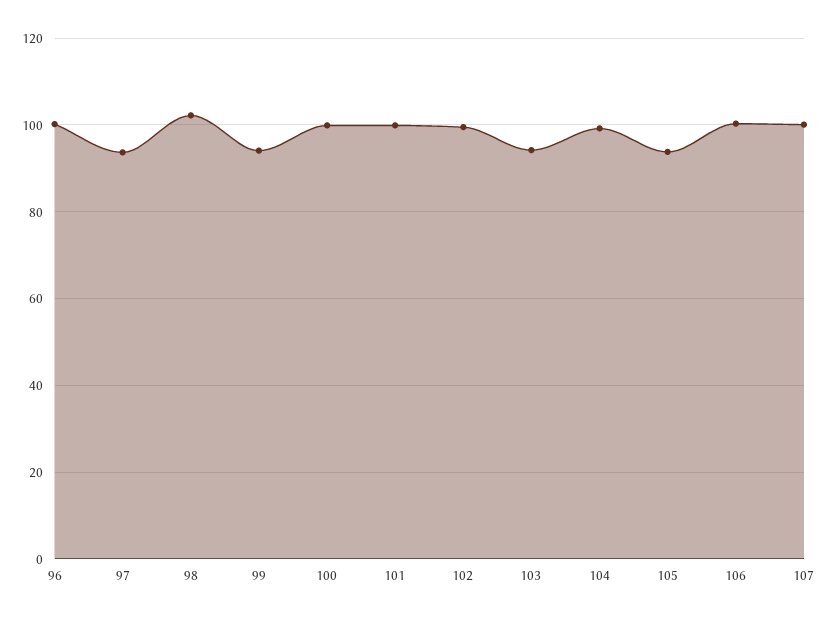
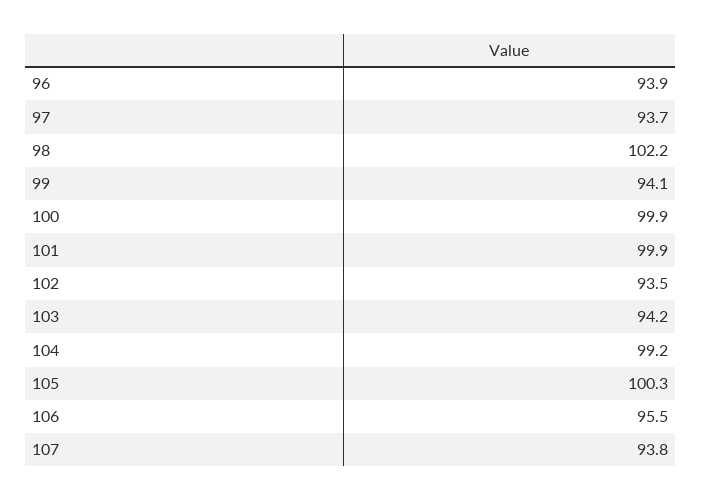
  {
-   "96": 100,
+   "96": 93.9,
    "97": 93.7,
    "98": 102.2,
    "99": 94.1,
    "100": 99.9,
    "101": 99.9,
-   "102": 100,
+   "102": 93.5,
    "103": 94.2,
    "104": 99.2,
-   "105": 94,
+   "105": 100.3,
-   "106": 100,
+   "106": 95.5,
-   "107": 100
+   "107": 93.8
  }

